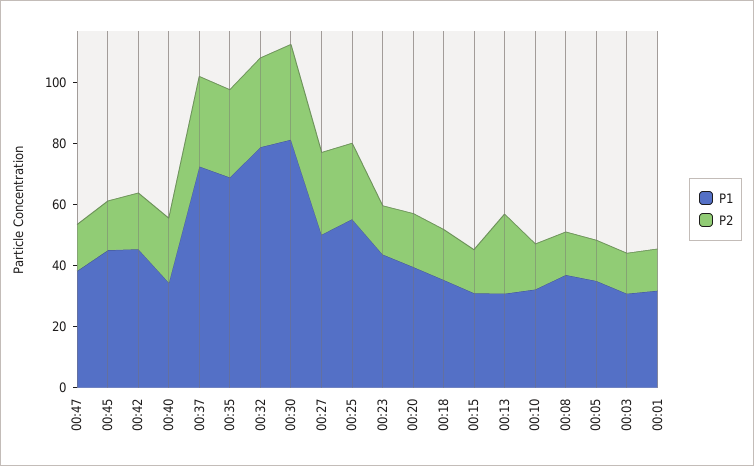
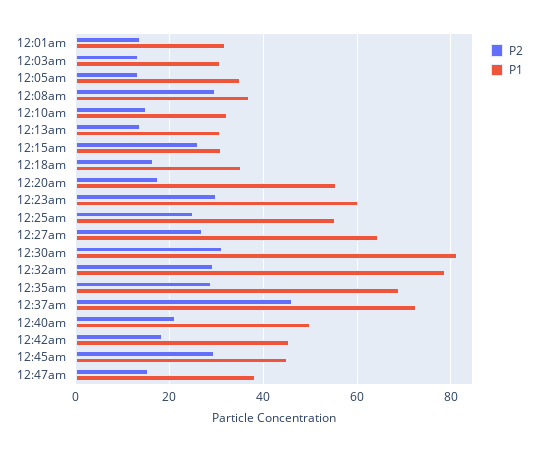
  {
    "P1": {
      "00:47": 38,
      "00:45": 46,
      "00:42": 46,
-     "00:40": 35,
+     "00:40": 50,
      "00:37": 72,
      "00:35": 68,
      "00:32": 78,
      "00:30": 82,
-     "00:27": 50,
+     "00:27": 64,
      "00:25": 56,
-     "00:23": 45,
+     "00:23": 60,
-     "00:20": 40,
+     "00:20": 56,
      "00:18": 36,
      "00:15": 32,
      "00:13": 30,
      "00:10": 32,
      "00:08": 36,
      "00:05": 36,
      "00:03": 30,
      "00:01": 32
    },
    "P2": {
      "00:47": 16,
-     "00:45": 15,
+     "00:45": 30,
      "00:42": 18,
      "00:40": 22,
-     "00:37": 30,
+     "00:37": 46,
      "00:35": 28,
      "00:32": 30,
      "00:30": 32,
      "00:27": 26,
      "00:25": 24,
-     "00:23": 15,
+     "00:23": 30,
      "00:20": 18,
      "00:18": 16,
-     "00:15": 15,
+     "00:15": 26,
-     "00:13": 25,
+     "00:13": 14,
      "00:10": 14,
-     "00:08": 15,
+     "00:08": 30,
      "00:05": 14,
      "00:03": 14,
      "00:01": 14
    }
  }

